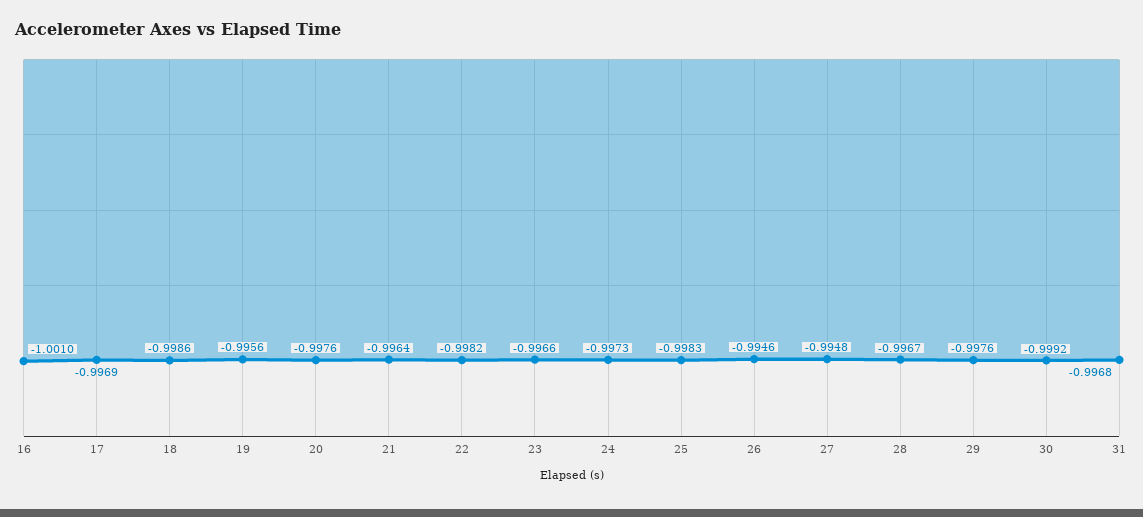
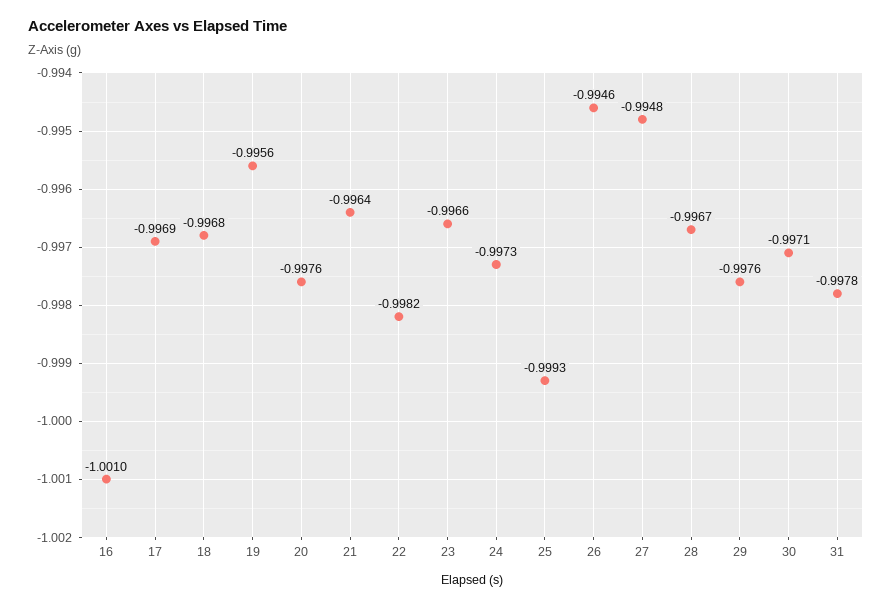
  {
    "16": -1.001,
    "17": -0.9969,
-   "18": -0.9986,
+   "18": -0.9968,
    "19": -0.9956,
    "20": -0.9976,
    "21": -0.9964,
    "22": -0.9982,
    "23": -0.9966,
    "24": -0.9973,
-   "25": -0.9983,
+   "25": -0.9993,
    "26": -0.9946,
    "27": -0.9948,
    "28": -0.9967,
    "29": -0.9976,
-   "30": -0.9992,
+   "30": -0.9971,
-   "31": -0.9968
+   "31": -0.9978
  }

